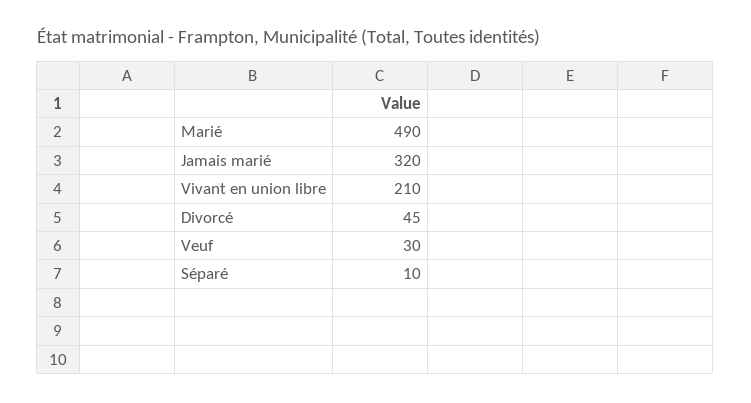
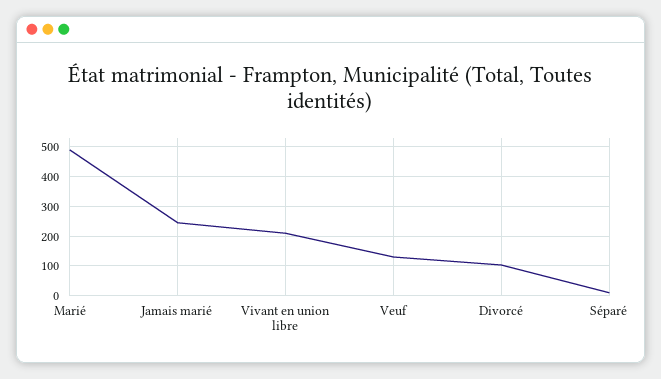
  {
    "Marié": 490,
-   "Jamais marié": 320,
+   "Jamais marié": 250,
    "Vivant en union libre": 210,
-   "Divorcé": 45,
+   "Divorcé": 100,
-   "Veuf": 30,
+   "Veuf": 125,
    "Séparé": 10
  }

